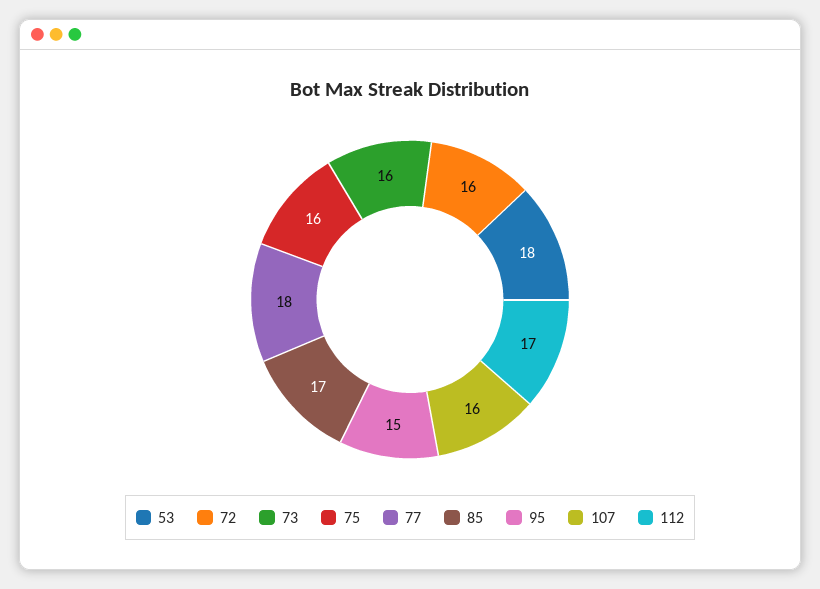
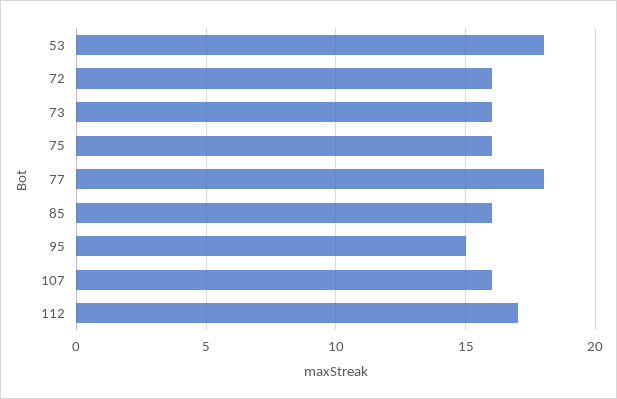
  {
    "53": 18,
    "72": 16,
    "73": 16,
    "75": 16,
    "77": 18,
-   "85": 17,
+   "85": 16,
    "95": 15,
    "107": 16,
    "112": 17
  }

